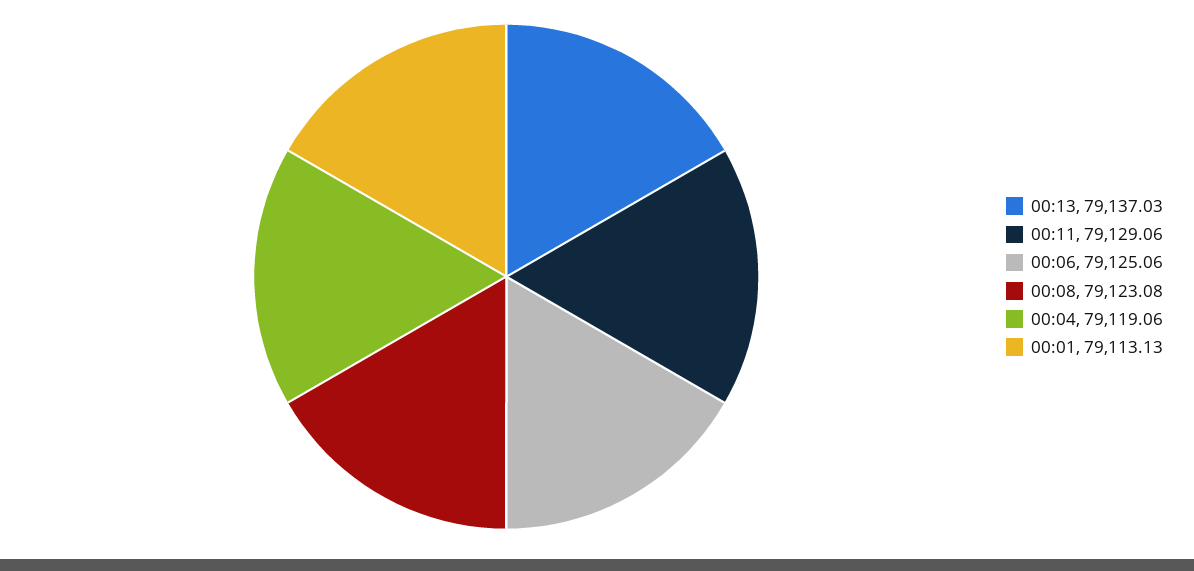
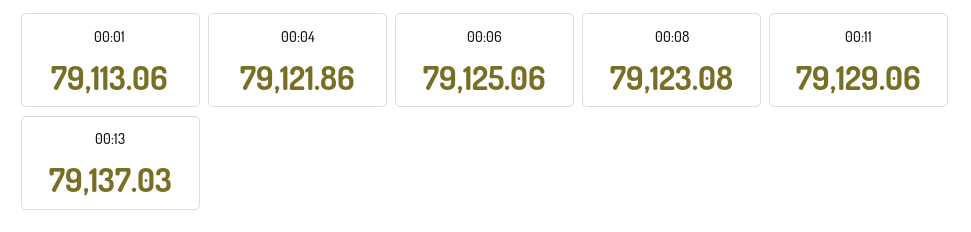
  {
    "00:13": 79137.03,
    "00:11": 79129.06,
    "00:06": 79125.06,
    "00:08": 79123.08,
-   "00:04": 79119.06,
+   "00:04": 79121.86,
-   "00:01": 79113.13
+   "00:01": 79113.06
  }

